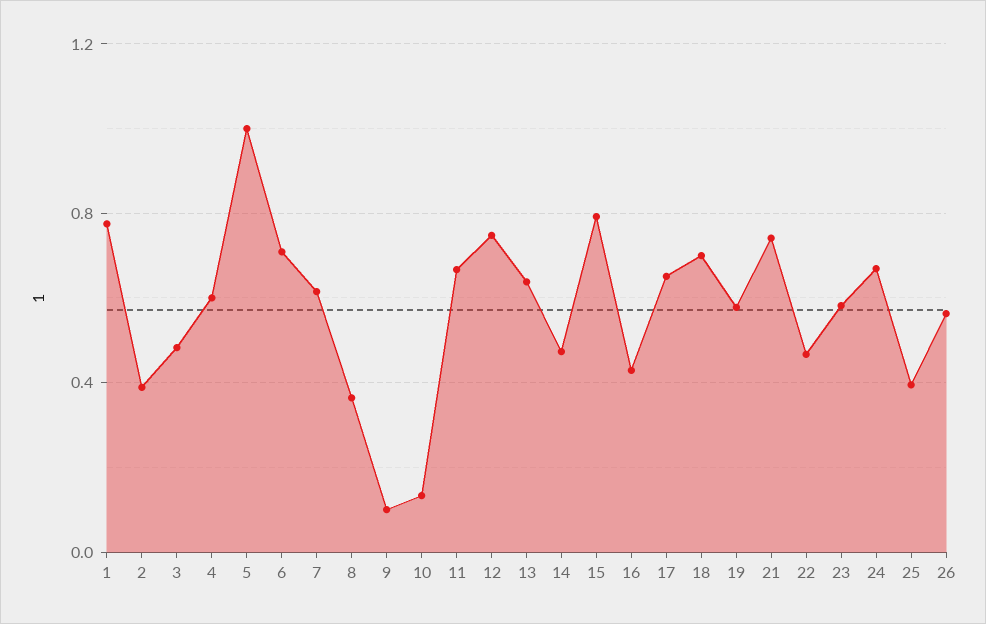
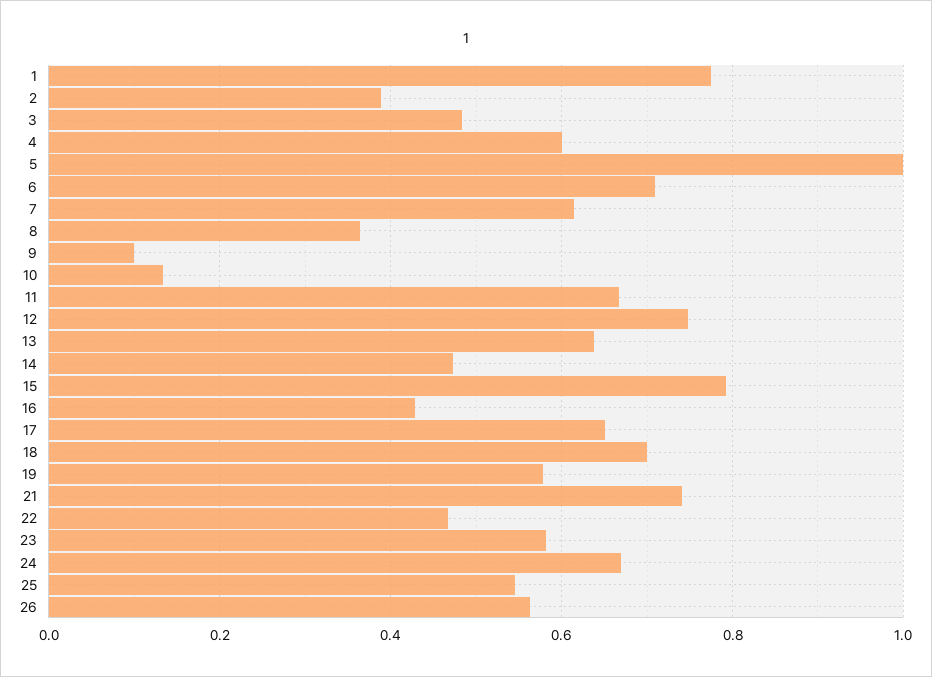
  {
    "1": 0.78,
    "2": 0.38,
    "3": 0.48,
    "4": 0.6,
    "5": 1,
    "6": 0.7,
    "7": 0.62,
    "8": 0.36,
    "9": 0.1,
    "10": 0.14,
    "11": 0.66,
    "12": 0.74,
    "13": 0.64,
    "14": 0.48,
    "15": 0.8,
    "16": 0.42,
    "17": 0.66,
    "18": 0.7,
    "19": 0.58,
    "21": 0.74,
    "22": 0.46,
    "23": 0.58,
    "24": 0.66,
-   "25": 0.4,
+   "25": 0.54,
    "26": 0.56
  }

